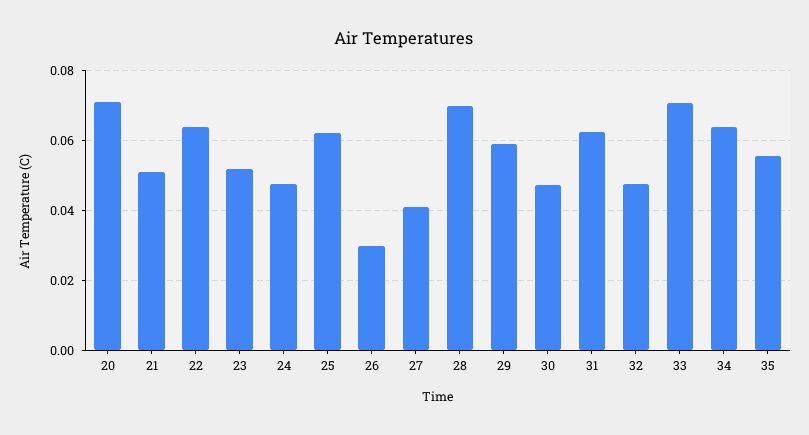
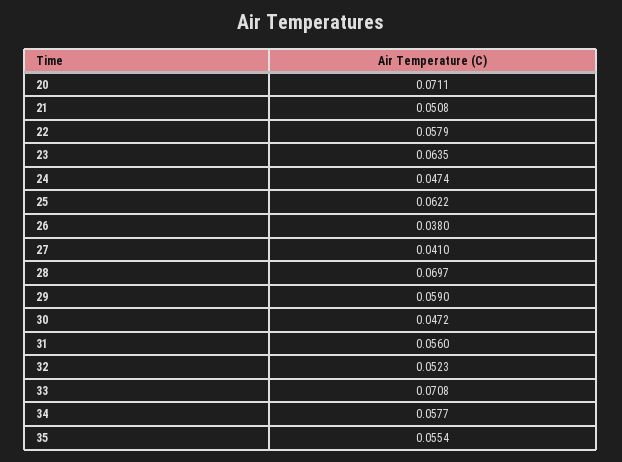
  {
    "20": 0.0711,
    "21": 0.0508,
-   "22": 0.064,
+   "22": 0.0579,
-   "23": 0.052,
+   "23": 0.0635,
    "24": 0.0474,
    "25": 0.0622,
-   "26": 0.03,
+   "26": 0.038,
    "27": 0.041,
    "28": 0.0697,
    "29": 0.059,
    "30": 0.0472,
-   "31": 0.062,
+   "31": 0.056,
-   "32": 0.048,
+   "32": 0.0523,
    "33": 0.0708,
-   "34": 0.064,
+   "34": 0.0577,
    "35": 0.0554
  }

